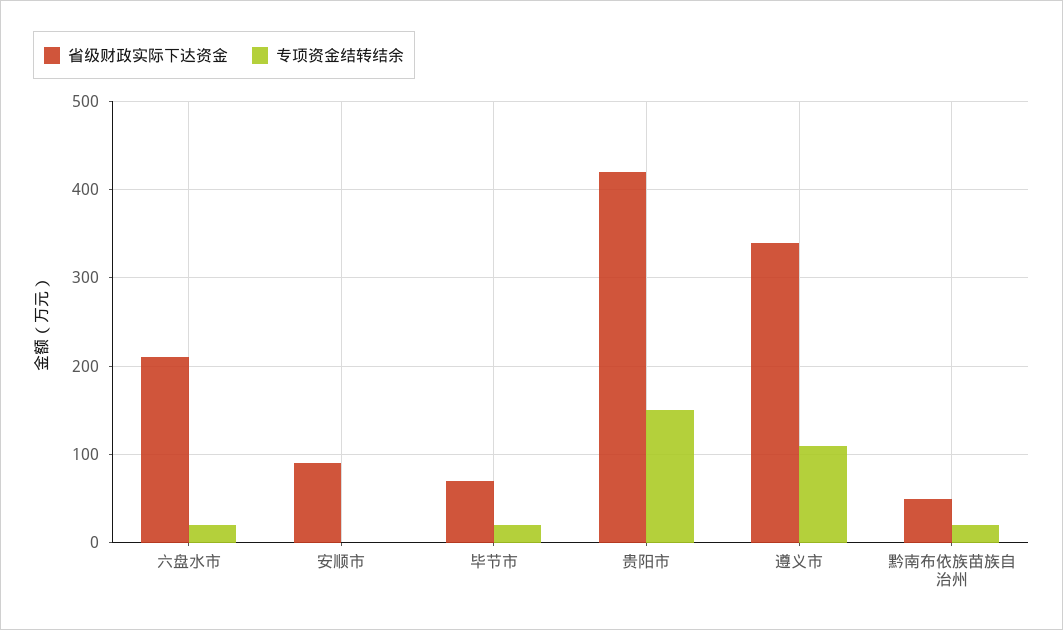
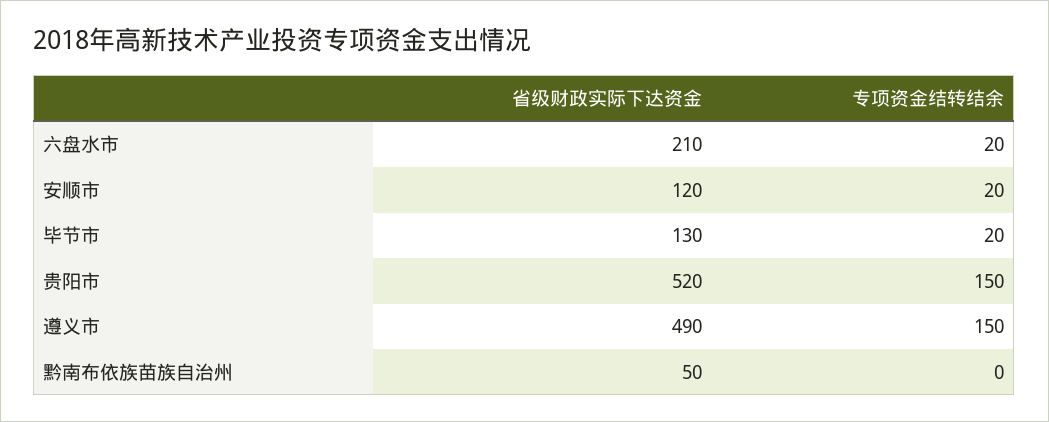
  {
    "省级财政实际下达资金": {
      "六盘水市": 210,
-     "安顺市": 90,
+     "安顺市": 120,
-     "毕节市": 70,
+     "毕节市": 130,
-     "贵阳市": 420,
+     "贵阳市": 520,
-     "遵义市": 340,
+     "遵义市": 490,
      "黔南布依族苗族自治州": 50
    },
    "专项资金结转结余": {
      "六盘水市": 20,
-     "安顺市": 0,
+     "安顺市": 20,
      "毕节市": 20,
      "贵阳市": 150,
-     "遵义市": 110,
+     "遵义市": 150,
-     "黔南布依族苗族自治州": 20
+     "黔南布依族苗族自治州": 0
    }
  }

